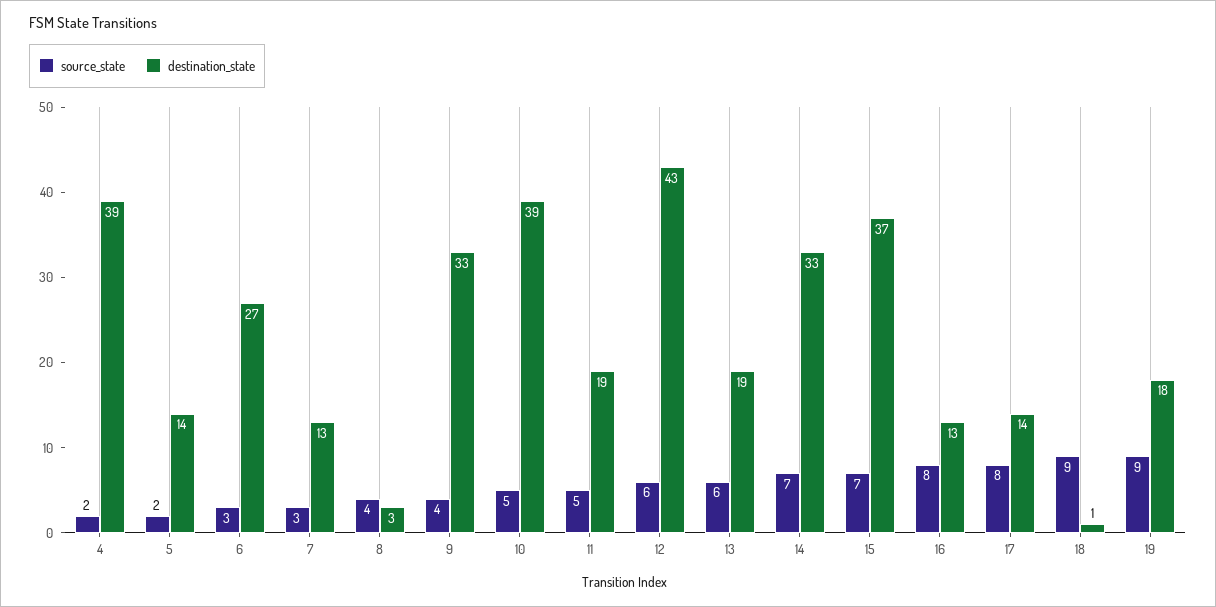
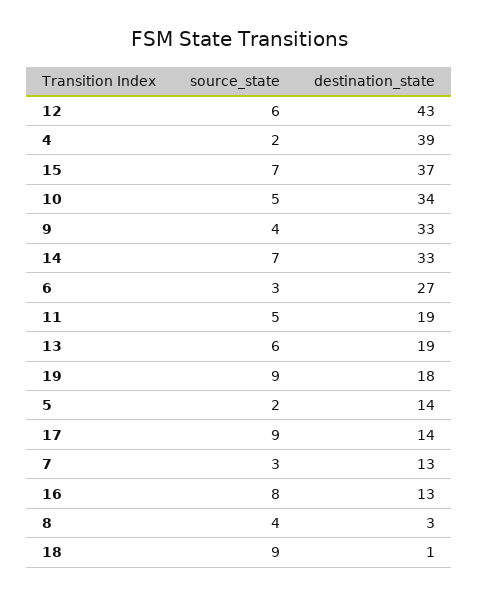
  {
    "source_state": {
      "4": 2,
      "5": 2,
      "6": 3,
      "7": 3,
      "8": 4,
      "9": 4,
      "10": 5,
      "11": 5,
      "12": 6,
      "13": 6,
      "14": 7,
      "15": 7,
      "16": 8,
-     "17": 8,
+     "17": 9,
      "18": 9,
      "19": 9
    },
    "destination_state": {
      "4": 39,
      "5": 14,
      "6": 27,
      "7": 13,
      "8": 3,
      "9": 33,
-     "10": 39,
+     "10": 34,
      "11": 19,
      "12": 43,
      "13": 19,
      "14": 33,
      "15": 37,
      "16": 13,
      "17": 14,
      "18": 1,
      "19": 18
    }
  }

